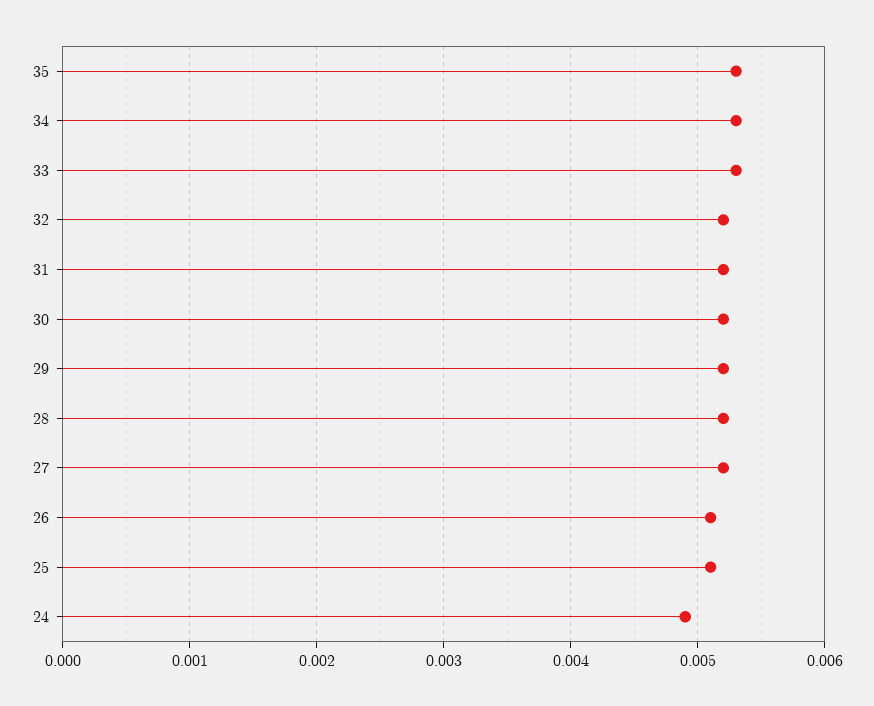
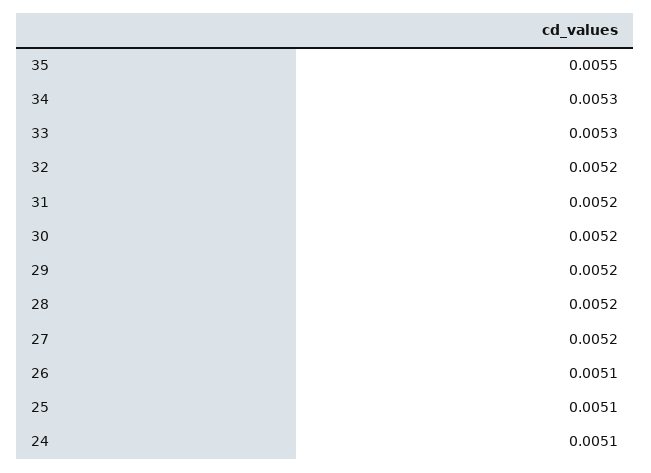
  {
-   "35": 0.0053,
+   "35": 0.0055,
    "34": 0.0053,
    "33": 0.0053,
    "32": 0.0052,
    "31": 0.0052,
    "30": 0.0052,
    "29": 0.0052,
    "28": 0.0052,
    "27": 0.0052,
    "26": 0.0051,
    "25": 0.0051,
-   "24": 0.0049
+   "24": 0.0051
  }

